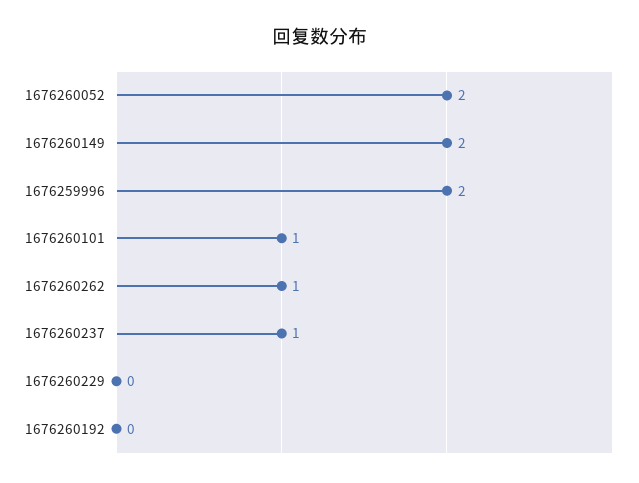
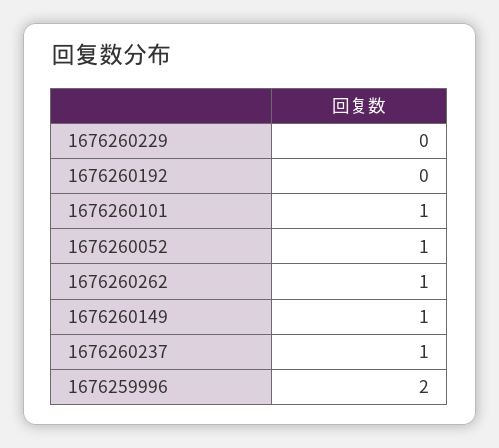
  {
-   "1676260052": 2,
+   "1676260052": 1,
-   "1676260149": 2,
+   "1676260149": 1,
    "1676259996": 2,
    "1676260101": 1,
    "1676260262": 1,
    "1676260237": 1,
    "1676260229": 0,
    "1676260192": 0
  }

